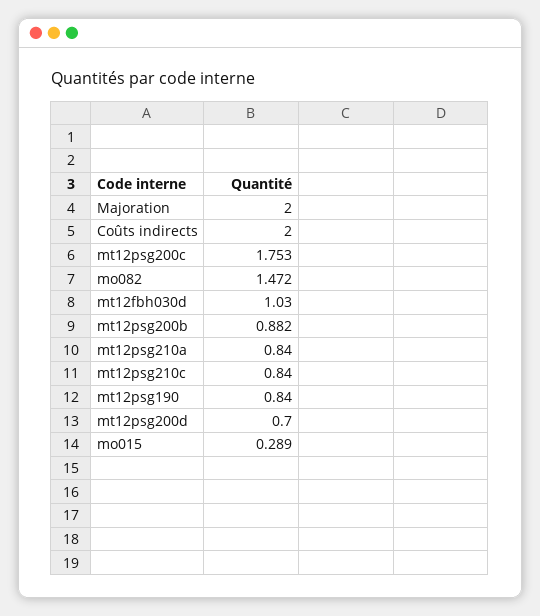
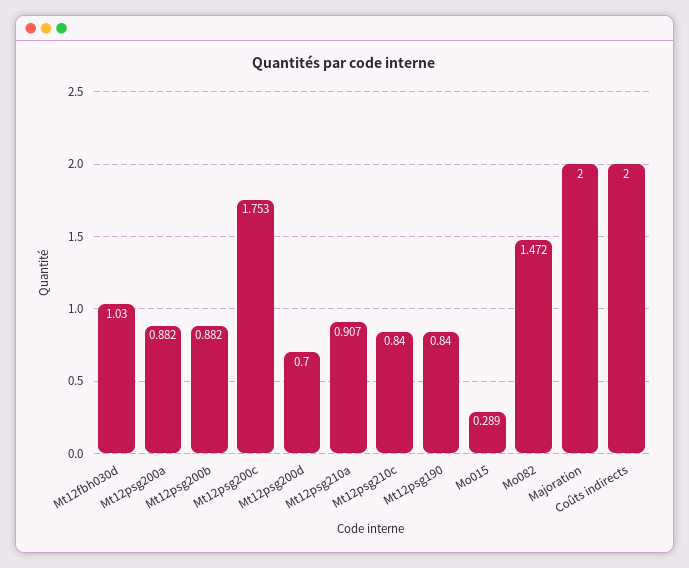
  {
    "Majoration": 2,
    "Coûts indirects": 2,
    "mt12psg200c": 1.753,
    "mo082": 1.472,
    "mt12fbh030d": 1.03,
    "mt12psg200b": 0.882,
-   "mt12psg210a": 0.84,
+   "mt12psg210a": 0.907,
    "mt12psg210c": 0.84,
    "mt12psg190": 0.84,
    "mt12psg200d": 0.7,
-   "mo015": 0.289
+   "mo015": 0.289,
+   "Mt12psg200a": 0.882
  }

